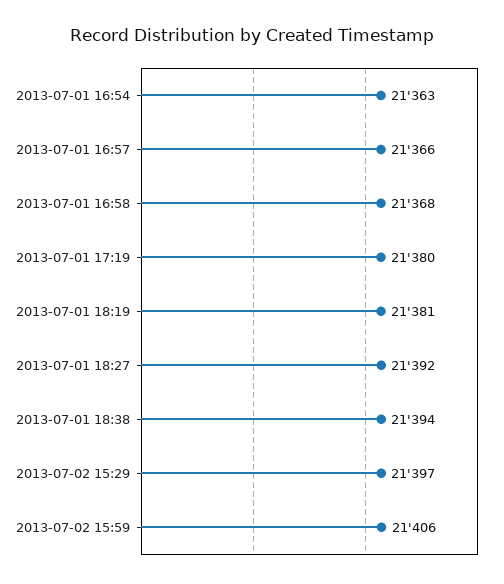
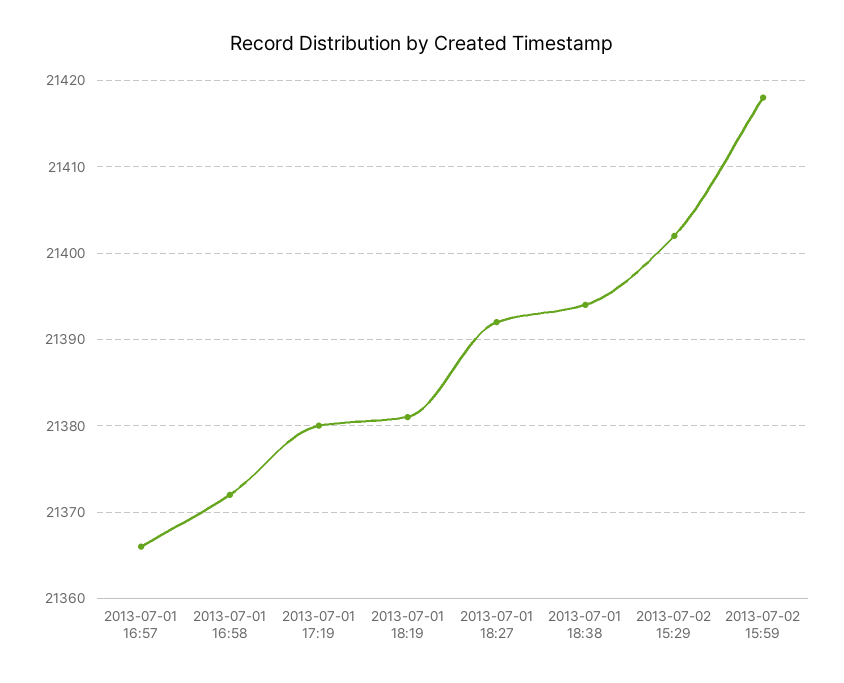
  {
-   "2013-07-01 16:54": 21363,
    "2013-07-01 16:57": 21366,
-   "2013-07-01 16:58": 21368,
+   "2013-07-01 16:58": 21372,
    "2013-07-01 17:19": 21380,
    "2013-07-01 18:19": 21381,
    "2013-07-01 18:27": 21392,
    "2013-07-01 18:38": 21394,
-   "2013-07-02 15:29": 21397,
+   "2013-07-02 15:29": 21402,
-   "2013-07-02 15:59": 21406
+   "2013-07-02 15:59": 21418
  }

